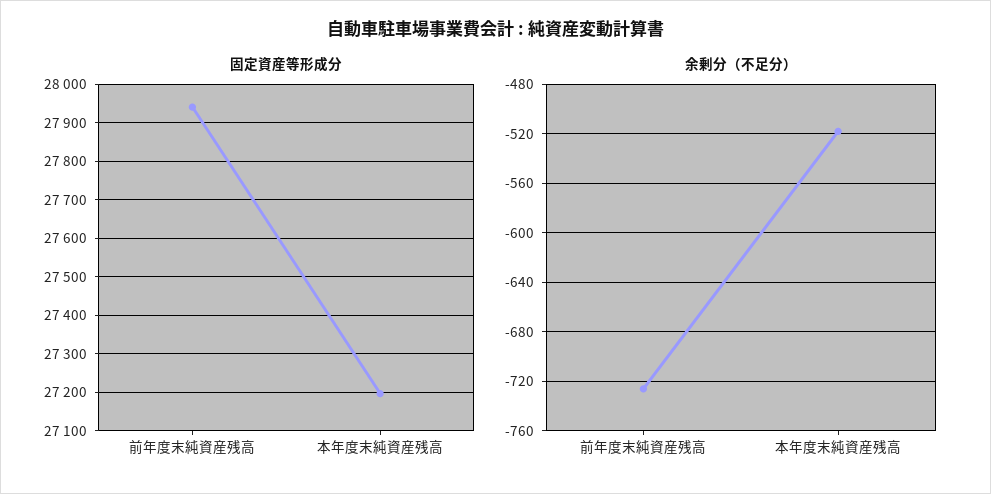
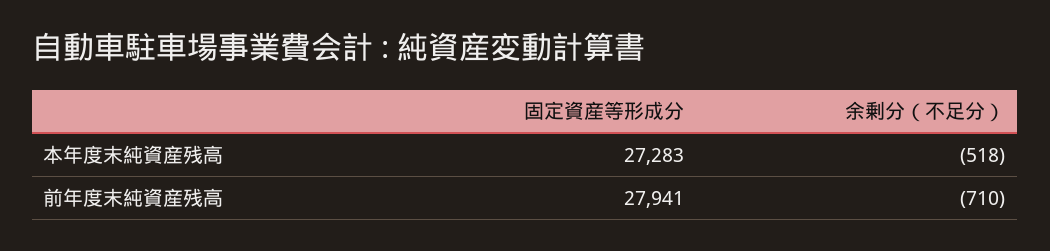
  {
    "固定資産等形成分": {
      "前年度末純資産残高": 27941,
-     "本年度末純資産残高": 27200
+     "本年度末純資産残高": 27283
    },
    "余剰分（不足分）": {
-     "前年度末純資産残高": -725,
+     "前年度末純資産残高": -710,
      "本年度末純資産残高": -518
    }
  }

